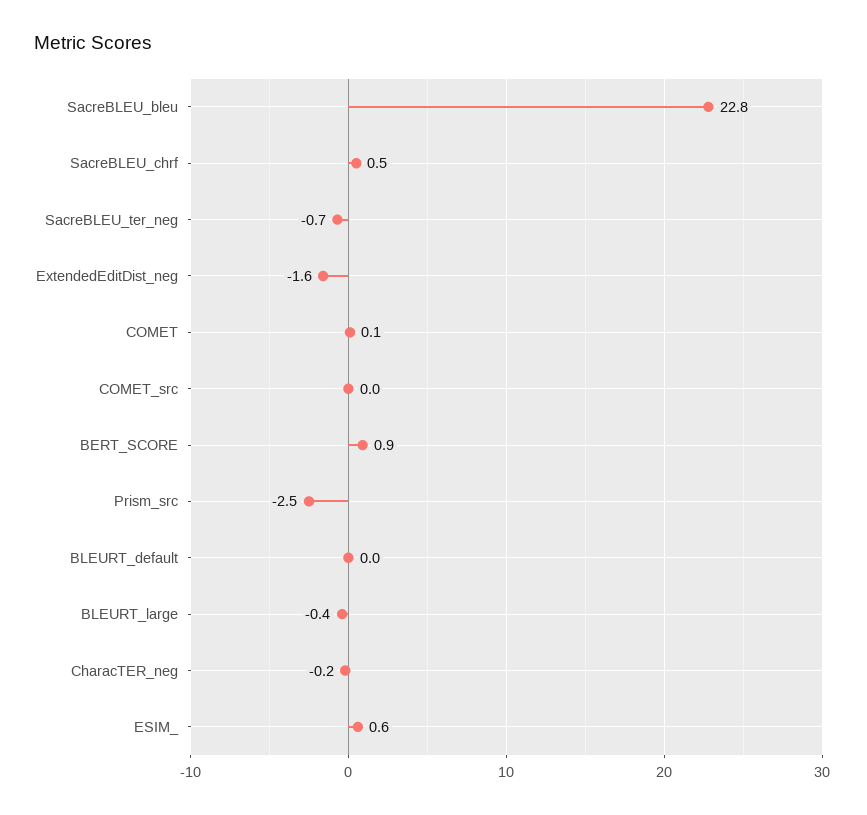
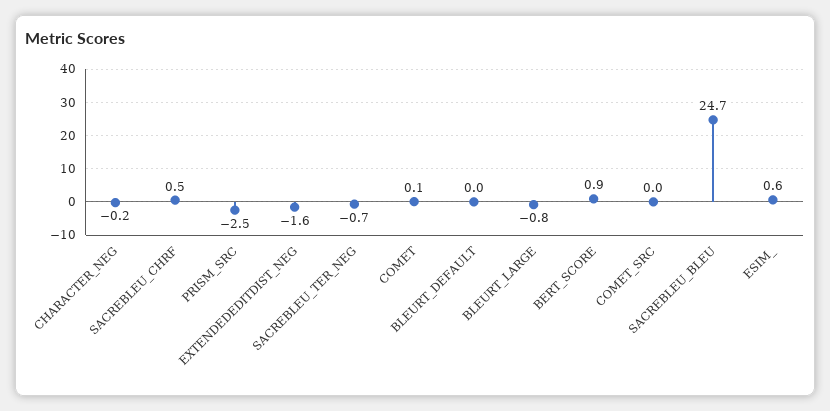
  {
-   "SacreBLEU_bleu": 22.8,
+   "SacreBLEU_bleu": 24.7,
    "SacreBLEU_chrf": 0.5,
    "SacreBLEU_ter_neg": -0.7,
    "ExtendedEditDist_neg": -1.6,
    "COMET": 0.1,
    "COMET_src": 0,
    "BERT_SCORE": 0.9,
    "Prism_src": -2.5,
    "BLEURT_default": 0,
-   "BLEURT_large": -0.4,
+   "BLEURT_large": -0.8,
    "CharacTER_neg": -0.2,
    "ESIM_": 0.6
  }

